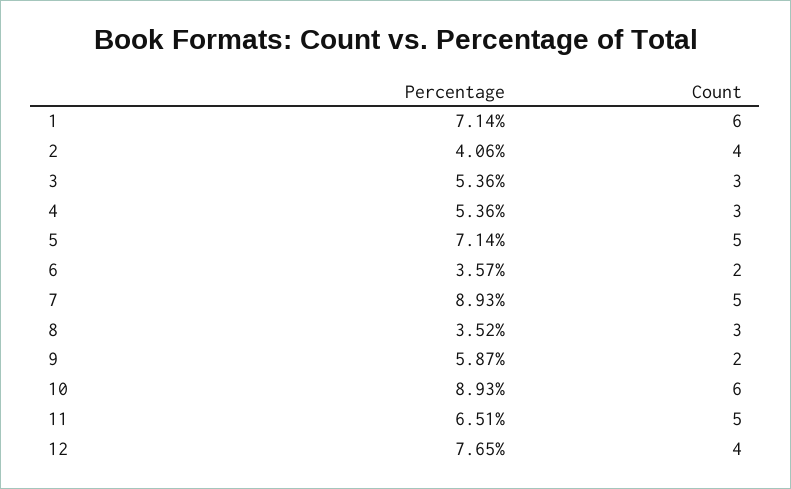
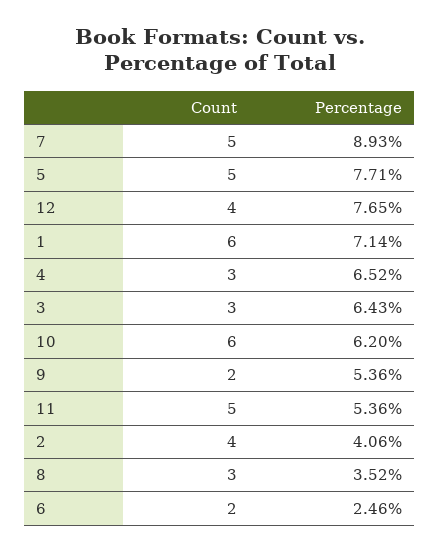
  {
    "Percentage": {
      "1": 7.14,
      "2": 4.06,
-     "3": 5.36,
+     "3": 6.43,
-     "4": 5.36,
+     "4": 6.52,
-     "5": 7.14,
+     "5": 7.71,
-     "6": 3.57,
+     "6": 2.46,
      "7": 8.93,
      "8": 3.52,
-     "9": 5.87,
+     "9": 5.36,
-     "10": 8.93,
+     "10": 6.2,
-     "11": 6.51,
+     "11": 5.36,
      "12": 7.65
    },
    "Count": {
      "1": 6,
      "2": 4,
      "3": 3,
      "4": 3,
      "5": 5,
      "6": 2,
      "7": 5,
      "8": 3,
      "9": 2,
      "10": 6,
      "11": 5,
      "12": 4
    }
  }

